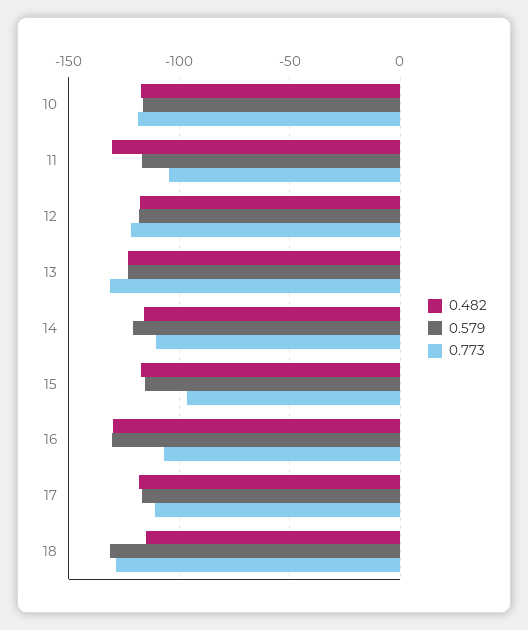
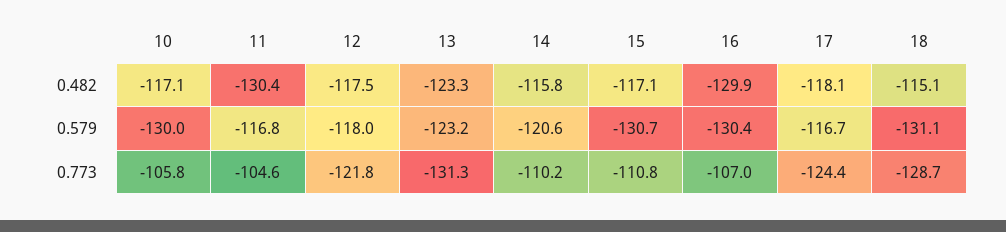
  {
    "0.482": {
      "10": -117.1,
      "11": -130.4,
      "12": -117.5,
      "13": -123.3,
      "14": -115.8,
      "15": -117.1,
      "16": -129.9,
      "17": -118.1,
      "18": -115.1
    },
    "0.579": {
-     "10": -115,
+     "10": -130,
      "11": -116.8,
      "12": -118,
      "13": -123.2,
      "14": -120.6,
-     "15": -115,
+     "15": -130.7,
      "16": -130.4,
      "17": -116.7,
      "18": -131.1
    },
    "0.773": {
-     "10": -120,
+     "10": -105.8,
      "11": -104.6,
      "12": -121.8,
      "13": -131.3,
      "14": -110.2,
-     "15": -95,
+     "15": -110.8,
      "16": -107,
-     "17": -110,
+     "17": -124.4,
      "18": -128.7
    }
  }

